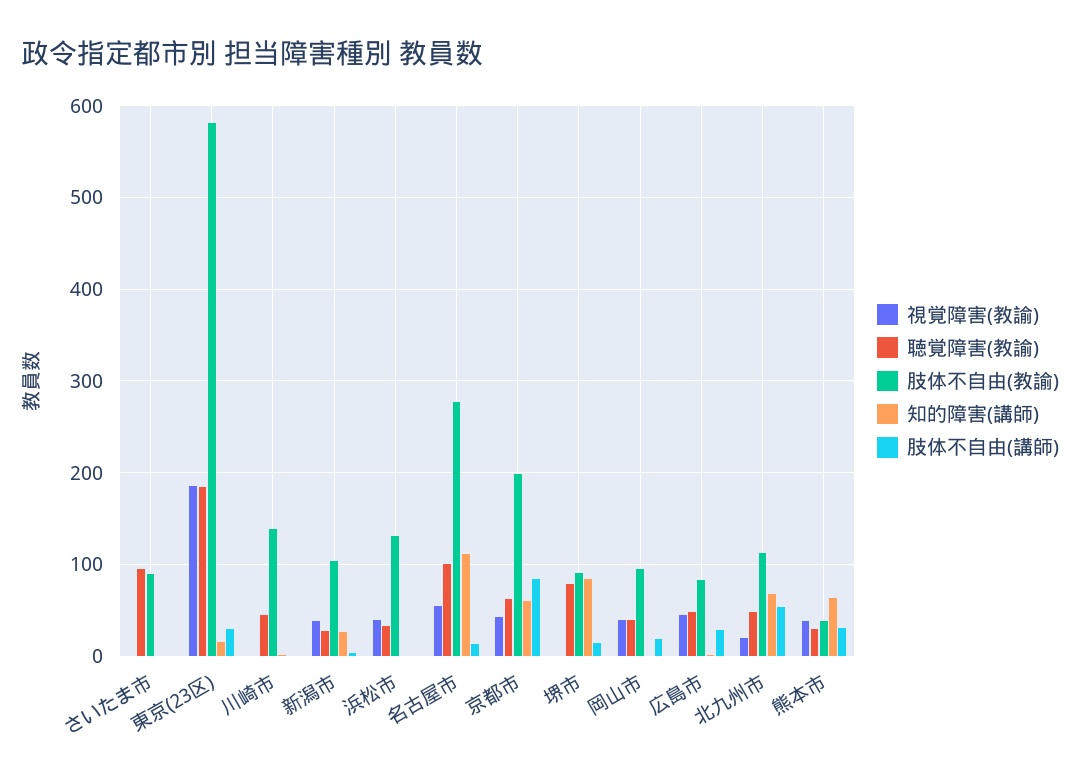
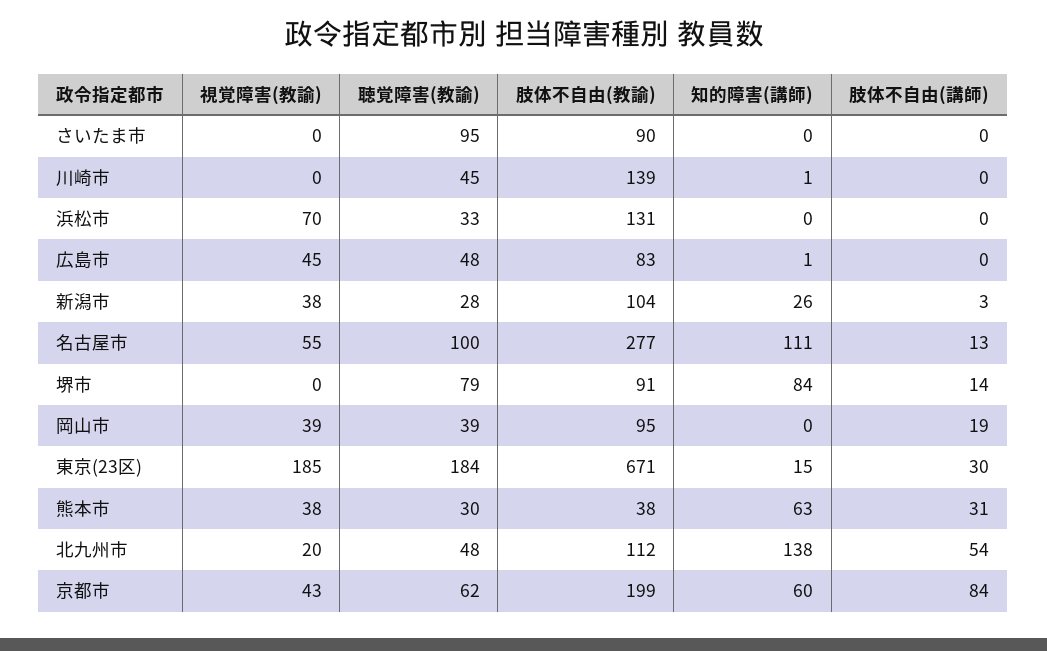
  {
    "視覚障害(教諭)": {
      "さいたま市": 0,
      "東京(23区)": 185,
      "川崎市": 0,
      "新潟市": 38,
-     "浜松市": 40,
+     "浜松市": 70,
      "名古屋市": 55,
      "京都市": 43,
      "堺市": 0,
      "岡山市": 39,
      "広島市": 45,
      "北九州市": 20,
      "熊本市": 38
    },
    "聴覚障害(教諭)": {
      "さいたま市": 95,
      "東京(23区)": 184,
      "川崎市": 45,
      "新潟市": 28,
      "浜松市": 33,
      "名古屋市": 100,
      "京都市": 62,
      "堺市": 79,
      "岡山市": 39,
      "広島市": 48,
      "北九州市": 48,
      "熊本市": 30
    },
    "肢体不自由(教諭)": {
      "さいたま市": 90,
-     "東京(23区)": 580,
+     "東京(23区)": 671,
      "川崎市": 139,
      "新潟市": 104,
      "浜松市": 131,
      "名古屋市": 277,
      "京都市": 199,
      "堺市": 91,
      "岡山市": 95,
      "広島市": 83,
      "北九州市": 112,
      "熊本市": 38
    },
    "知的障害(講師)": {
      "さいたま市": 0,
      "東京(23区)": 15,
      "川崎市": 1,
      "新潟市": 26,
      "浜松市": 0,
      "名古屋市": 111,
      "京都市": 60,
      "堺市": 84,
      "岡山市": 0,
      "広島市": 1,
-     "北九州市": 70,
+     "北九州市": 138,
      "熊本市": 63
    },
    "肢体不自由(講師)": {
      "さいたま市": 0,
      "東京(23区)": 30,
      "川崎市": 0,
      "新潟市": 3,
      "浜松市": 0,
      "名古屋市": 13,
      "京都市": 84,
      "堺市": 14,
      "岡山市": 19,
-     "広島市": 30,
+     "広島市": 0,
      "北九州市": 54,
      "熊本市": 31
    }
  }

